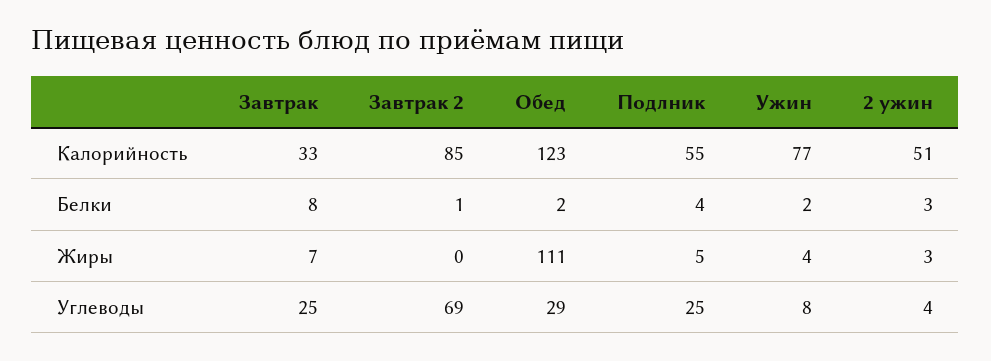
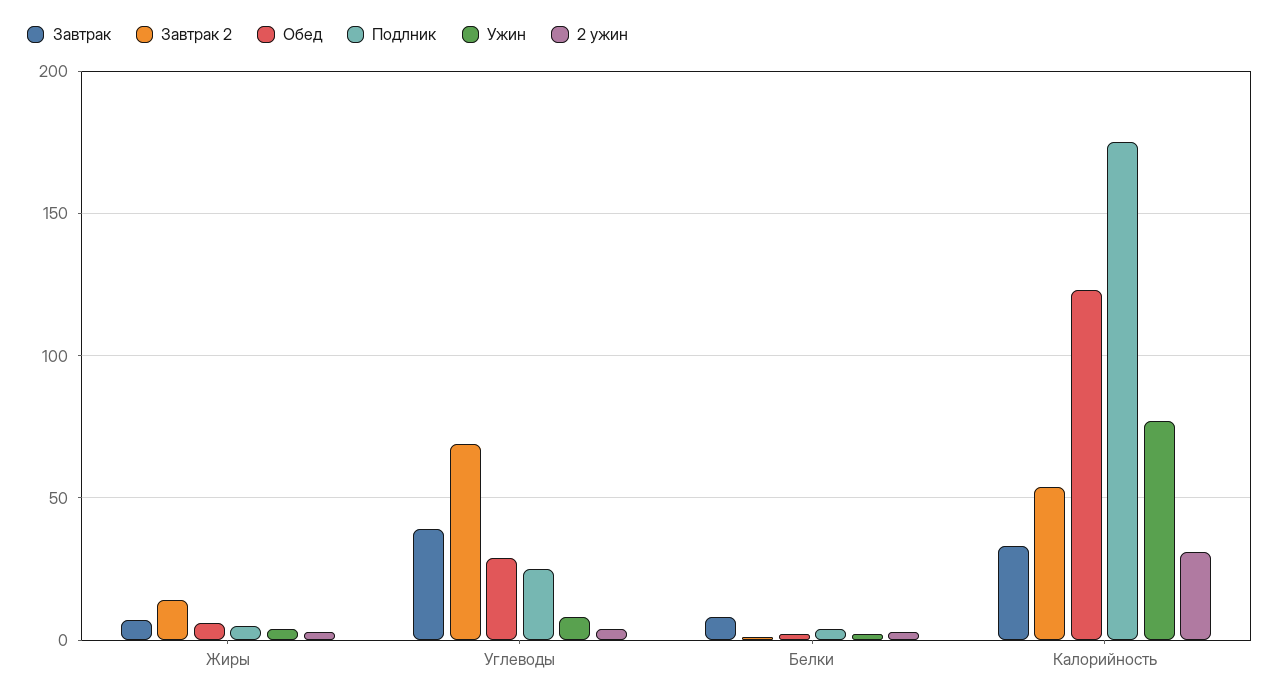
  {
    "Завтрак": {
      "Калорийность": 33,
      "Белки": 8,
      "Жиры": 7,
-     "Углеводы": 25
+     "Углеводы": 40
    },
    "Завтрак 2": {
-     "Калорийность": 85,
+     "Калорийность": 55,
      "Белки": 1,
-     "Жиры": 0,
+     "Жиры": 15,
      "Углеводы": 69
    },
    "Обед": {
      "Калорийность": 123,
      "Белки": 2,
-     "Жиры": 111,
+     "Жиры": 5,
      "Углеводы": 29
    },
    "Подлник": {
-     "Калорийность": 55,
+     "Калорийность": 175,
      "Белки": 4,
      "Жиры": 5,
      "Углеводы": 25
    },
    "Ужин": {
      "Калорийность": 77,
      "Белки": 2,
      "Жиры": 4,
      "Углеводы": 8
    },
    "2 ужин": {
-     "Калорийность": 51,
+     "Калорийность": 30,
      "Белки": 3,
      "Жиры": 3,
      "Углеводы": 4
    }
  }

